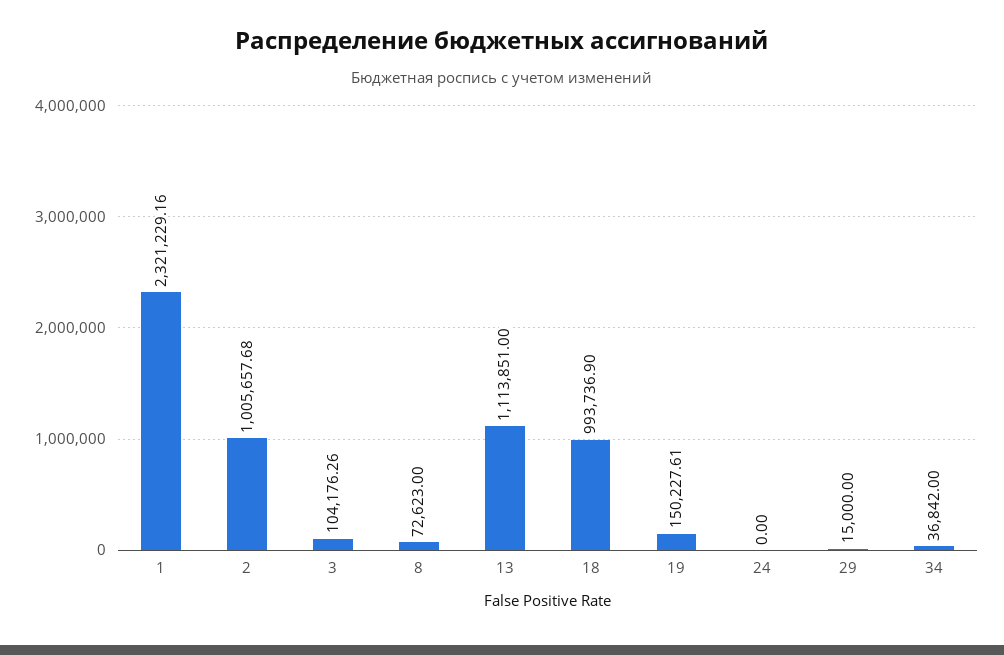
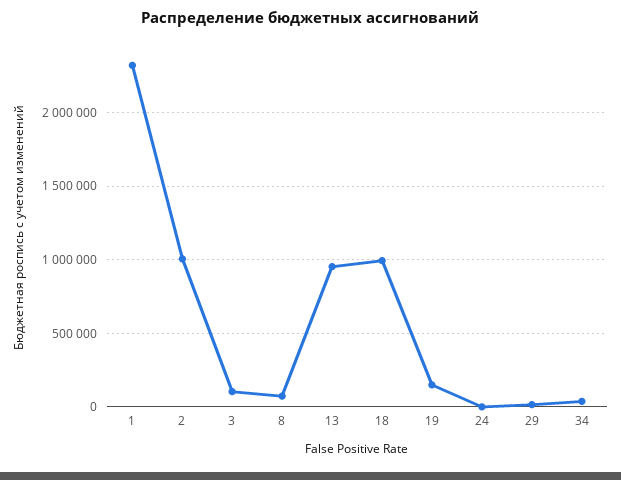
  {
    "1": 2321229.16,
    "2": 1005657.68,
    "3": 104176.26,
    "8": 72623,
-   "13": 1113851,
+   "13": 950000,
    "18": 993736.9,
    "19": 150227.61,
    "24": 0,
    "29": 15000,
    "34": 36842
  }

